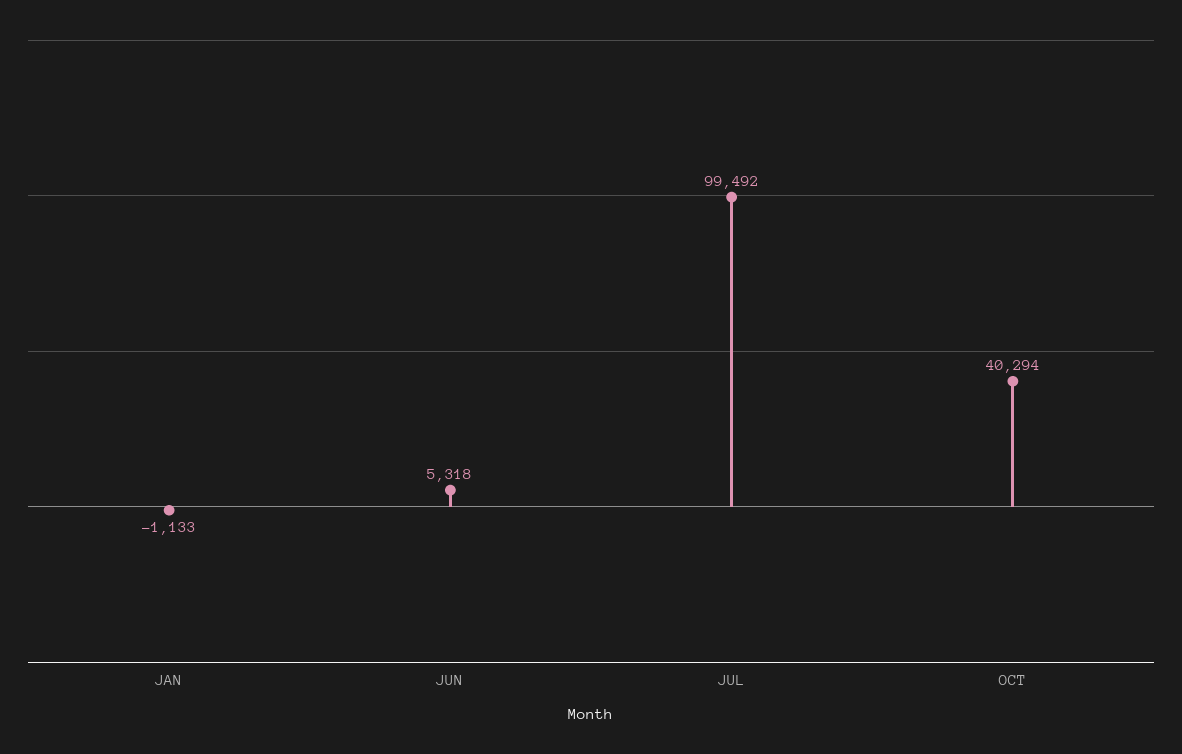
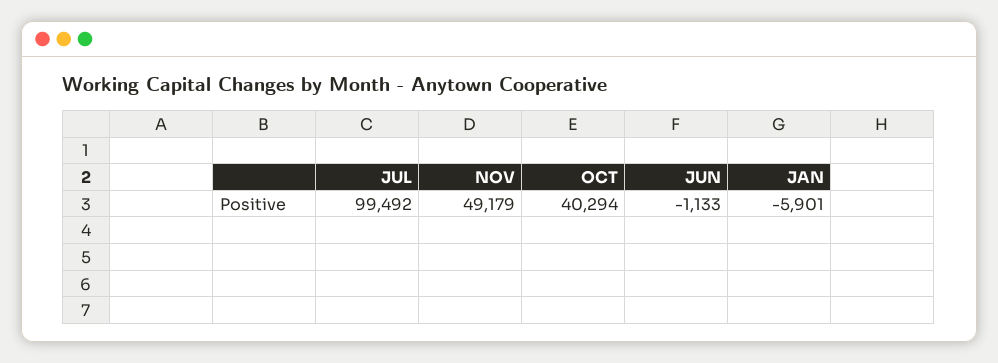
  {
-   "JAN": -1133,
+   "JAN": -5901,
-   "JUN": 5318,
+   "JUN": -1133,
    "JUL": 99492,
-   "OCT": 40294
+   "OCT": 40294,
+   "NOV": 49179
  }

